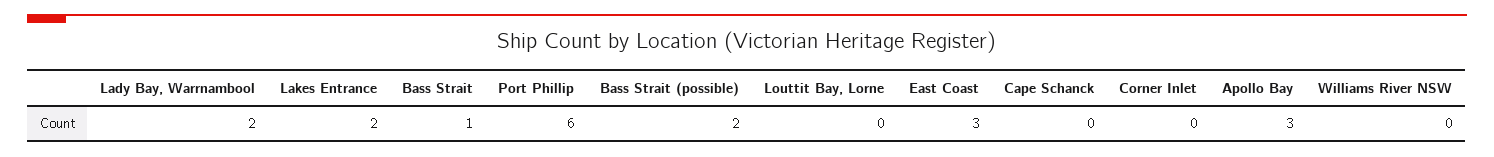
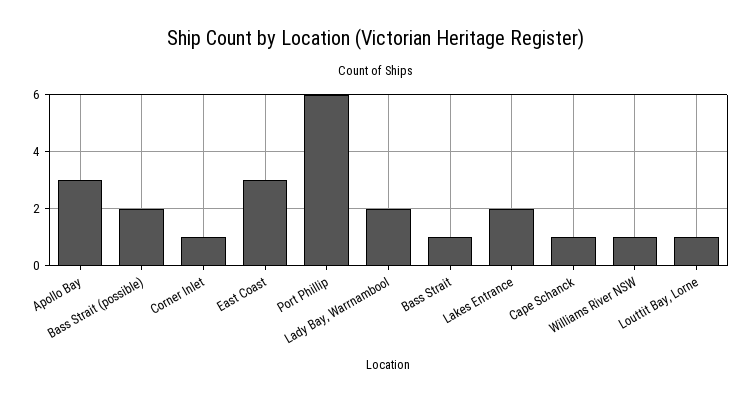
  {
    "Lady Bay, Warrnambool": 2,
    "Lakes Entrance": 2,
    "Bass Strait": 1,
    "Port Phillip": 6,
    "Bass Strait (possible)": 2,
-   "Louttit Bay, Lorne": 0,
+   "Louttit Bay, Lorne": 1,
    "East Coast": 3,
-   "Cape Schanck": 0,
+   "Cape Schanck": 1,
-   "Corner Inlet": 0,
+   "Corner Inlet": 1,
    "Apollo Bay": 3,
-   "Williams River NSW": 0
+   "Williams River NSW": 1
  }

